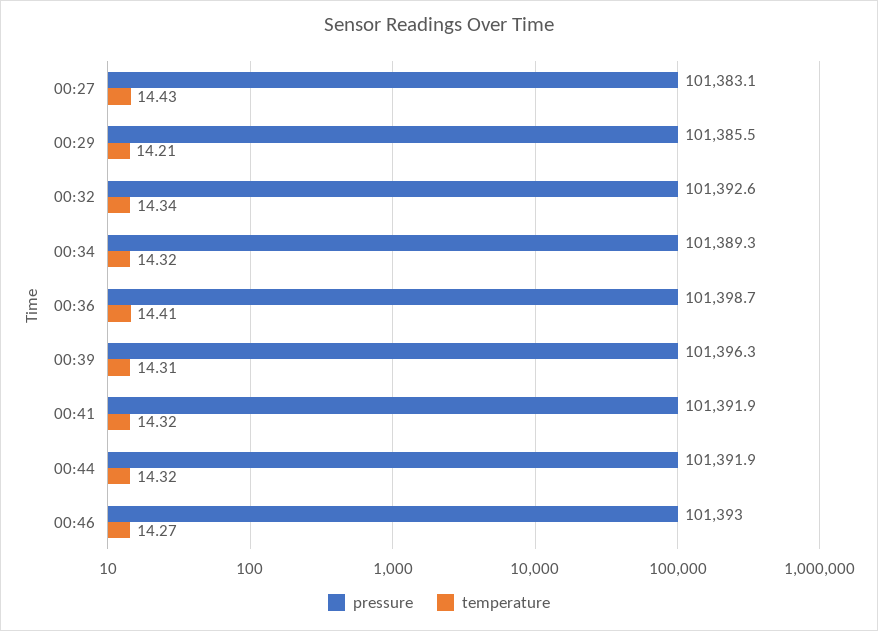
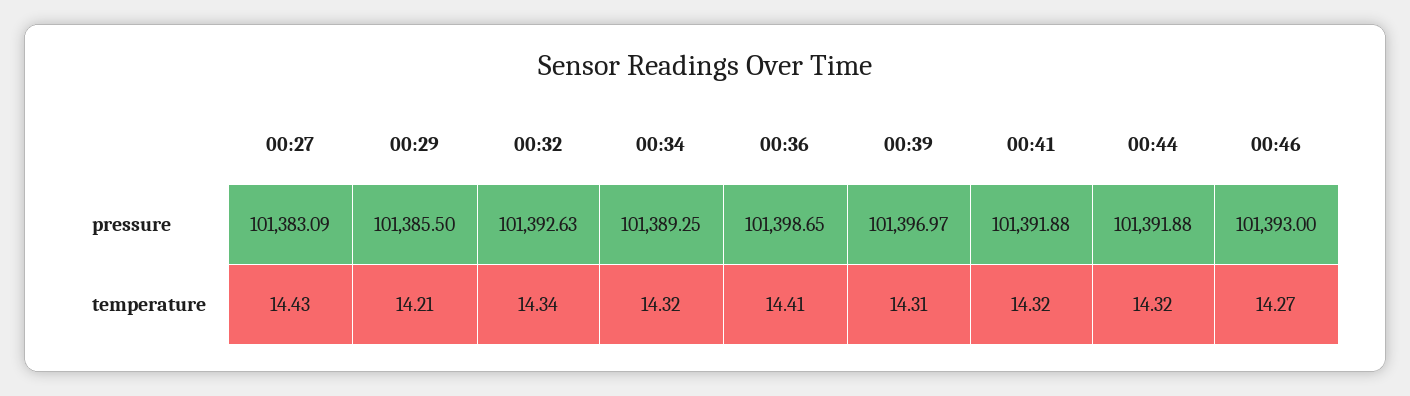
  {
    "pressure": {
      "00:27": 101383.09,
      "00:29": 101385.5,
      "00:32": 101392.63,
      "00:34": 101389.25,
      "00:36": 101398.65,
-     "00:39": 101396.3,
+     "00:39": 101396.97,
      "00:41": 101391.88,
      "00:44": 101391.88,
      "00:46": 101393
    },
    "temperature": {
      "00:27": 14.43,
      "00:29": 14.21,
      "00:32": 14.34,
      "00:34": 14.32,
      "00:36": 14.41,
      "00:39": 14.31,
      "00:41": 14.32,
      "00:44": 14.32,
      "00:46": 14.27
    }
  }

